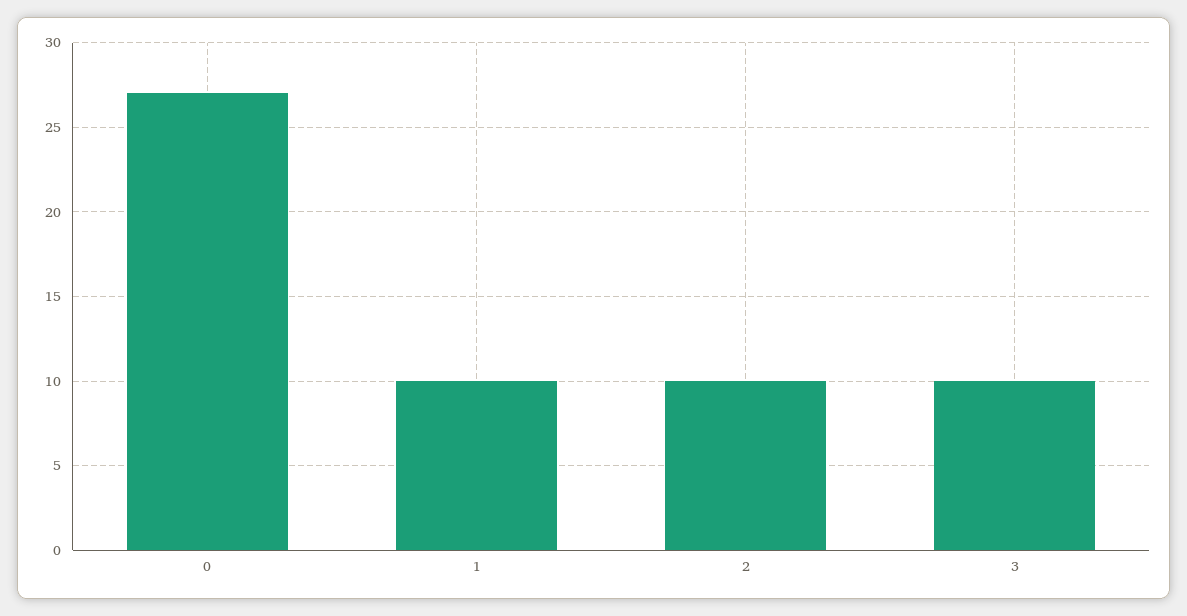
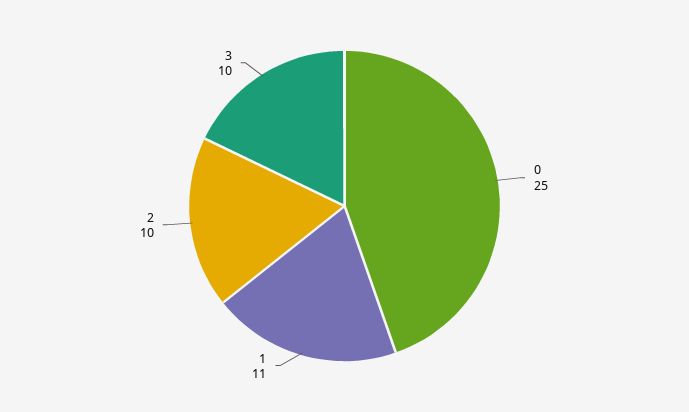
  {
-   "0": 27,
+   "0": 25,
-   "1": 10,
+   "1": 11,
    "2": 10,
    "3": 10
  }

